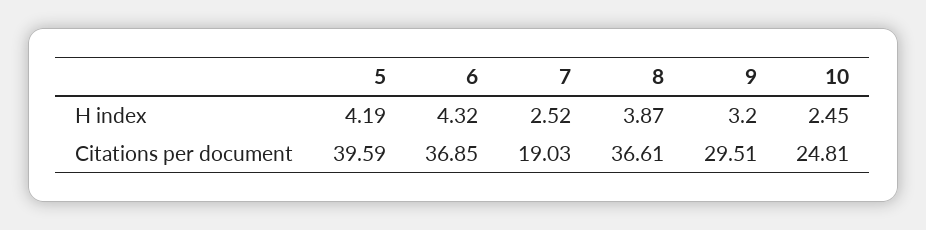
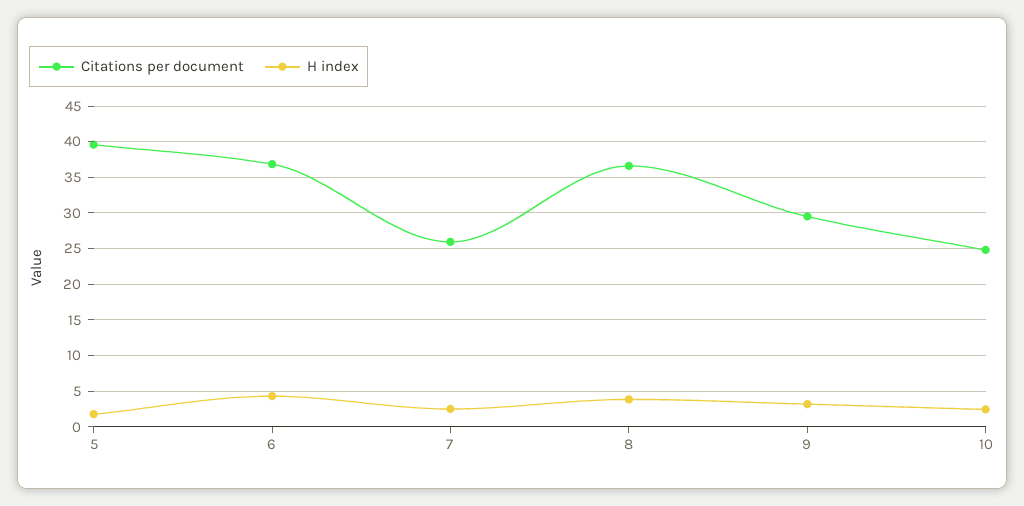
  {
    "H index": {
-     "5": 4.19,
+     "5": 2,
      "6": 4.32,
      "7": 2.52,
      "8": 3.87,
      "9": 3.2,
      "10": 2.45
    },
    "Citations per document": {
      "5": 39.59,
      "6": 36.85,
-     "7": 19.03,
+     "7": 26,
      "8": 36.61,
      "9": 29.51,
      "10": 24.81
    }
  }

